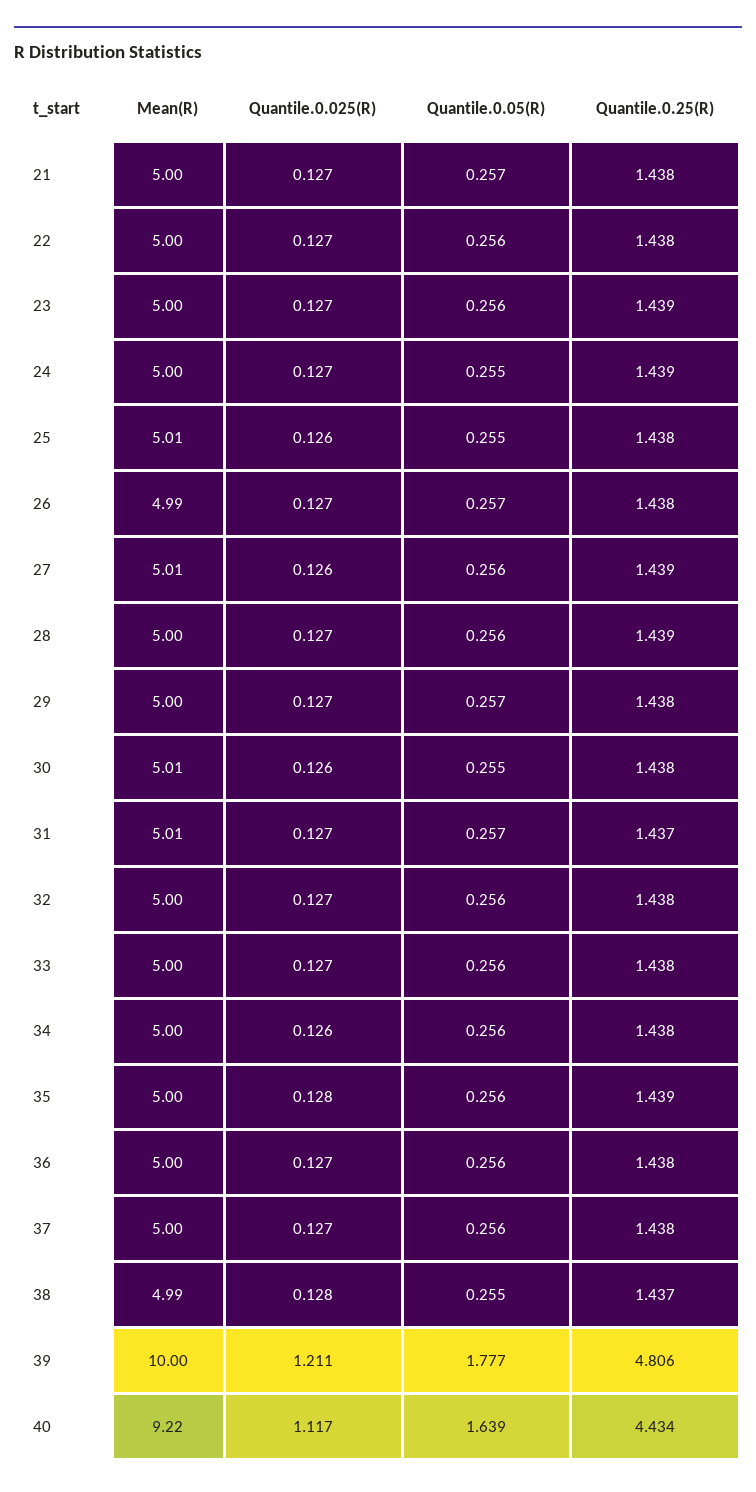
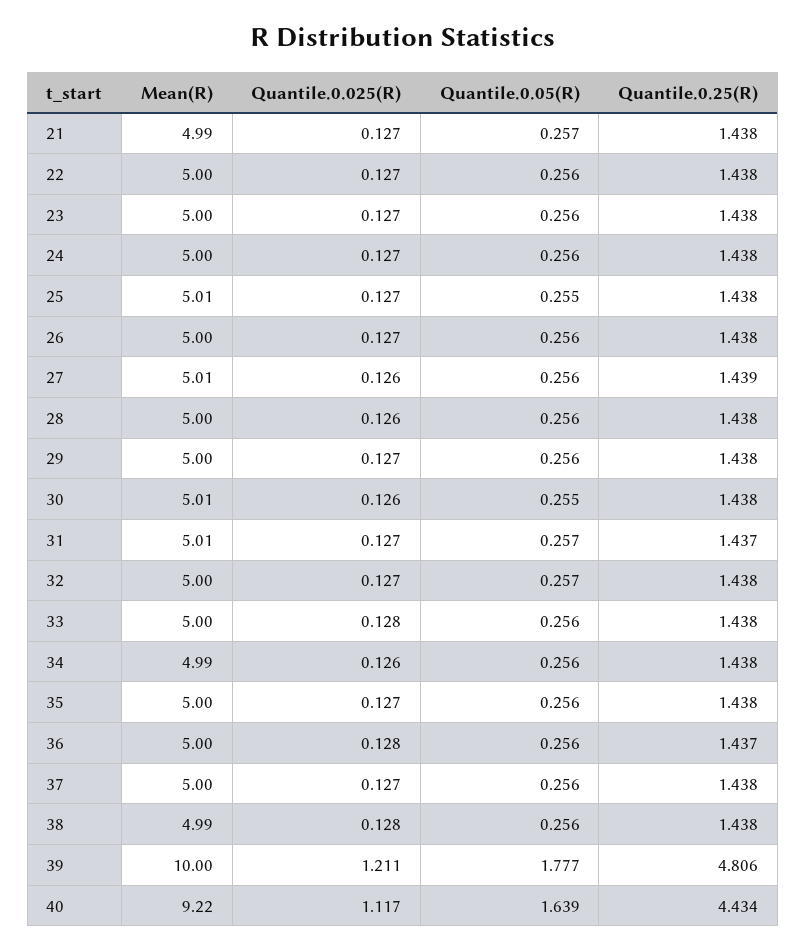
  {
    "Mean(R)": {
-     "21": 5,
+     "21": 4.99,
      "22": 5,
      "23": 5,
      "24": 5,
      "25": 5.01,
-     "26": 4.99,
+     "26": 5,
      "27": 5.01,
      "28": 5,
      "29": 5,
      "30": 5.01,
      "31": 5.01,
      "32": 5,
      "33": 5,
-     "34": 5,
+     "34": 4.99,
      "35": 5,
      "36": 5,
      "37": 5,
      "38": 4.99,
      "39": 10,
      "40": 9.22
    },
    "Quantile.0.025(R)": {
      "21": 0.127,
      "22": 0.127,
      "23": 0.127,
      "24": 0.127,
-     "25": 0.126,
+     "25": 0.127,
      "26": 0.127,
      "27": 0.126,
-     "28": 0.127,
+     "28": 0.126,
      "29": 0.127,
      "30": 0.126,
      "31": 0.127,
      "32": 0.127,
-     "33": 0.127,
+     "33": 0.128,
      "34": 0.126,
-     "35": 0.128,
+     "35": 0.127,
-     "36": 0.127,
+     "36": 0.128,
      "37": 0.127,
      "38": 0.128,
      "39": 1.211,
      "40": 1.117
    },
    "Quantile.0.05(R)": {
      "21": 0.257,
      "22": 0.256,
      "23": 0.256,
-     "24": 0.255,
+     "24": 0.256,
      "25": 0.255,
-     "26": 0.257,
+     "26": 0.256,
      "27": 0.256,
      "28": 0.256,
-     "29": 0.257,
+     "29": 0.256,
      "30": 0.255,
      "31": 0.257,
-     "32": 0.256,
+     "32": 0.257,
      "33": 0.256,
      "34": 0.256,
      "35": 0.256,
      "36": 0.256,
      "37": 0.256,
-     "38": 0.255,
+     "38": 0.256,
      "39": 1.777,
      "40": 1.639
    },
    "Quantile.0.25(R)": {
      "21": 1.438,
      "22": 1.438,
-     "23": 1.439,
+     "23": 1.438,
-     "24": 1.439,
+     "24": 1.438,
      "25": 1.438,
      "26": 1.438,
      "27": 1.439,
-     "28": 1.439,
+     "28": 1.438,
      "29": 1.438,
      "30": 1.438,
      "31": 1.437,
      "32": 1.438,
      "33": 1.438,
      "34": 1.438,
-     "35": 1.439,
+     "35": 1.438,
-     "36": 1.438,
+     "36": 1.437,
      "37": 1.438,
-     "38": 1.437,
+     "38": 1.438,
      "39": 4.806,
      "40": 4.434
    }
  }

